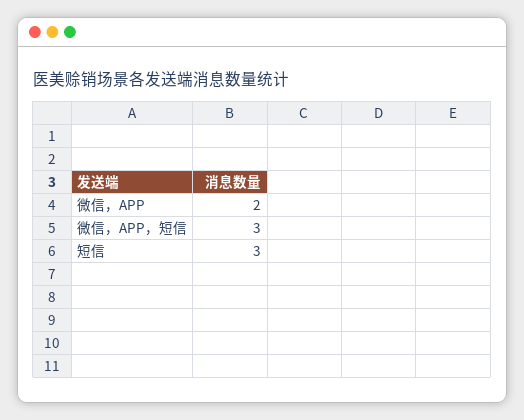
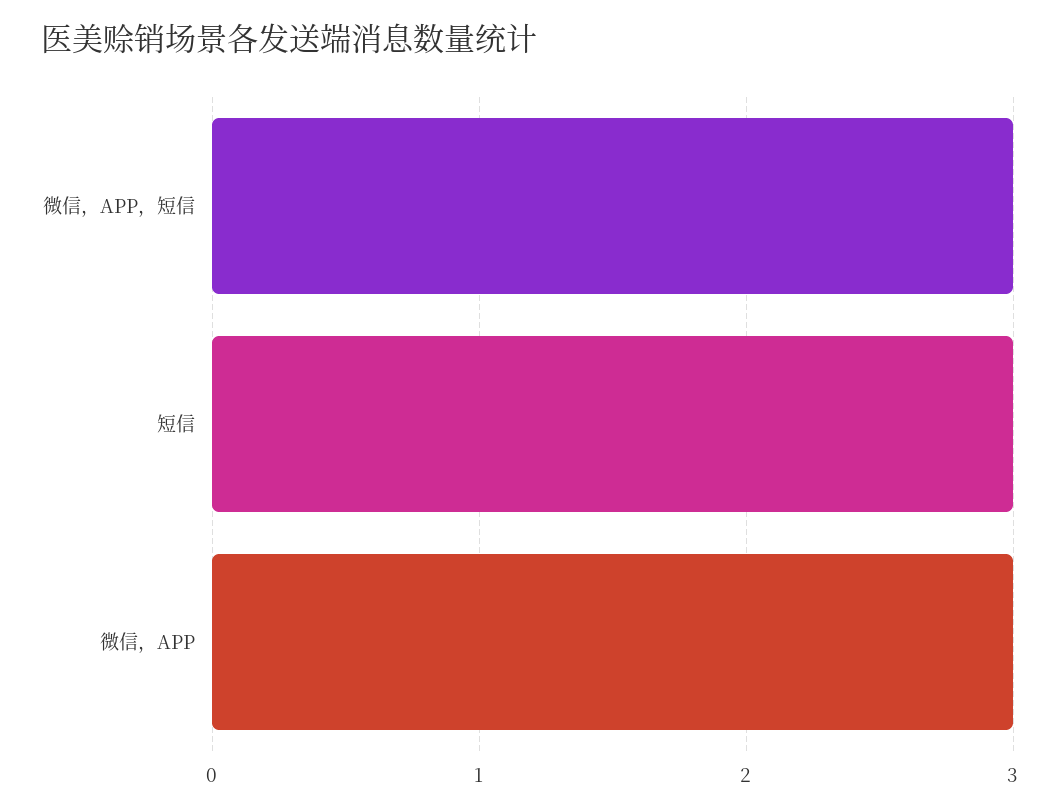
  {
-   "微信，APP": 2,
+   "微信，APP": 3,
    "微信，APP，短信": 3,
    "短信": 3
  }

